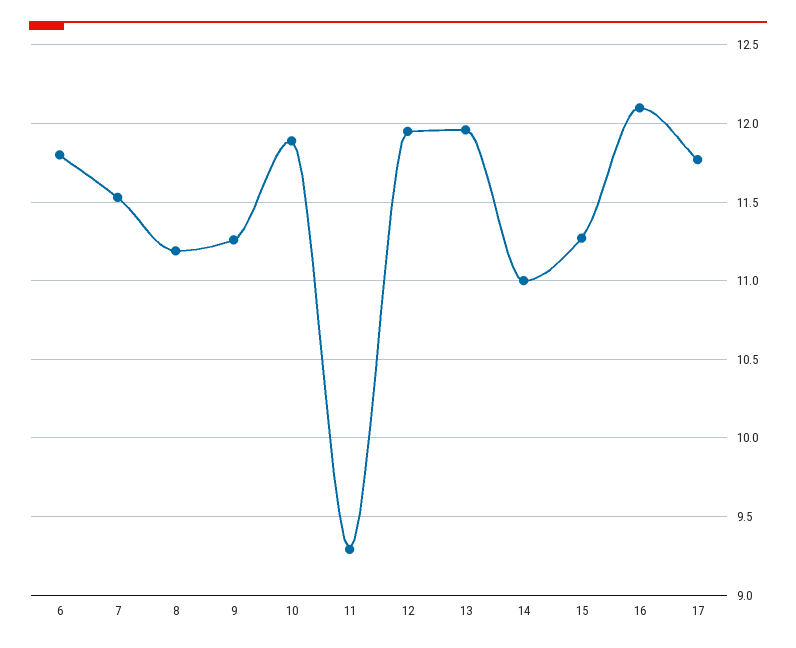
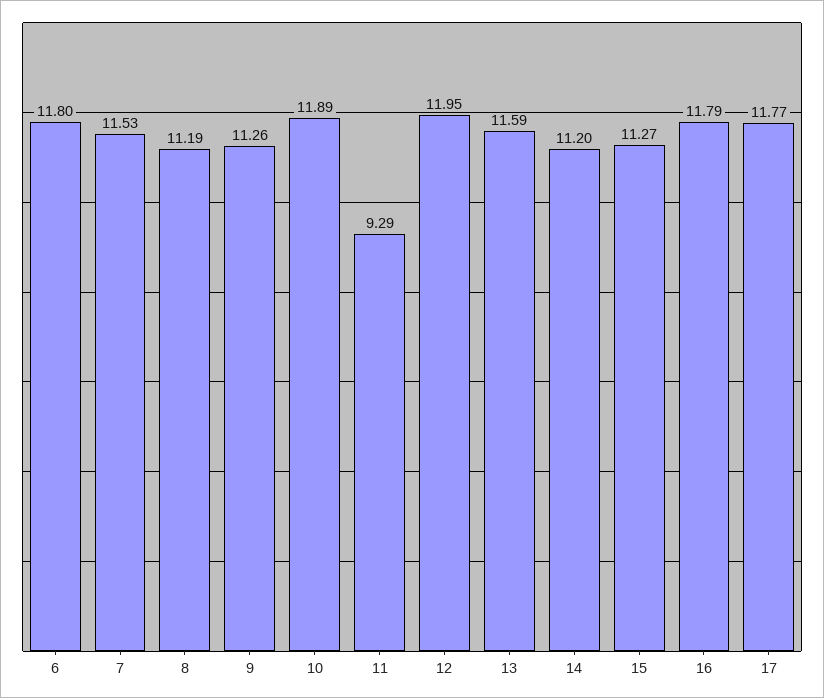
  {
    "6": 11.8,
    "7": 11.53,
    "8": 11.19,
    "9": 11.26,
    "10": 11.89,
    "11": 9.29,
    "12": 11.95,
-   "13": 11.95,
+   "13": 11.59,
-   "14": 11,
+   "14": 11.2,
    "15": 11.27,
-   "16": 12.1,
+   "16": 11.79,
    "17": 11.77
  }

